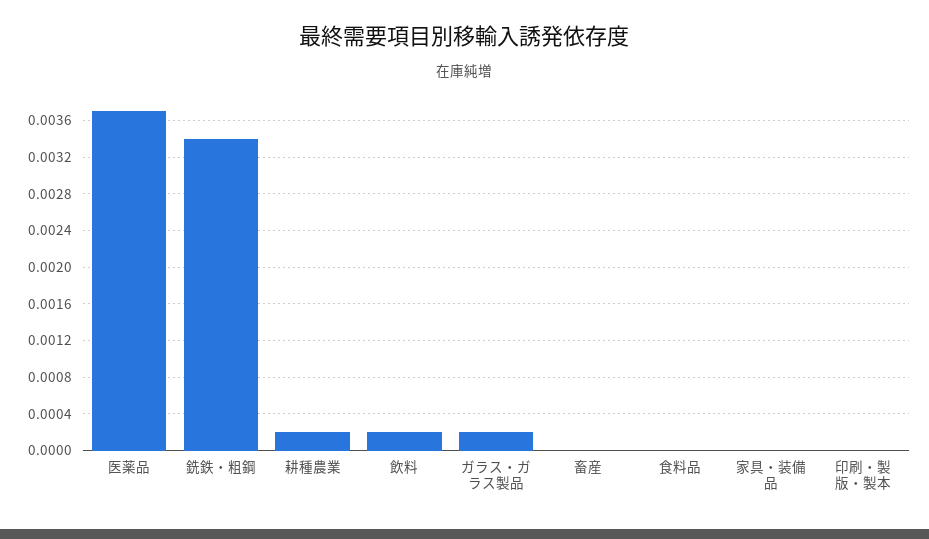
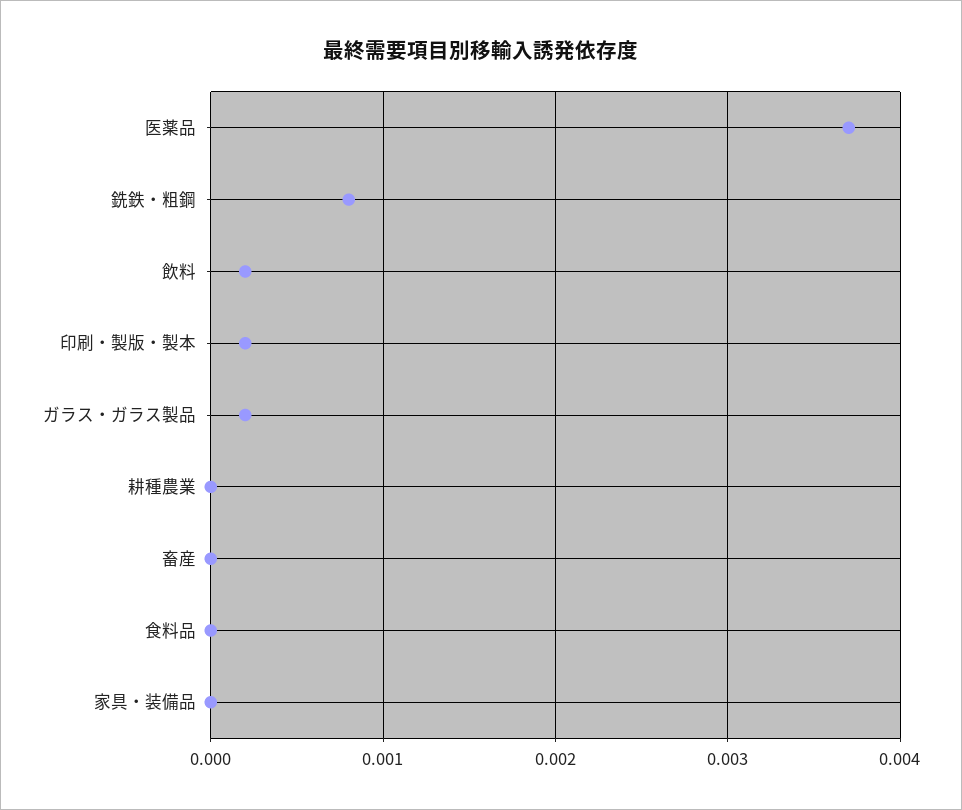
  {
    "医薬品": 0.0037,
-   "銑鉄・粗鋼": 0.0034,
+   "銑鉄・粗鋼": 0.0008,
-   "耕種農業": 0.0002,
+   "耕種農業": 0,
    "飲料": 0.0002,
    "ガラス・ガラス製品": 0.0002,
    "畜産": 0,
    "食料品": 0,
    "家具・装備品": 0,
-   "印刷・製版・製本": 0
+   "印刷・製版・製本": 0.0002
  }

